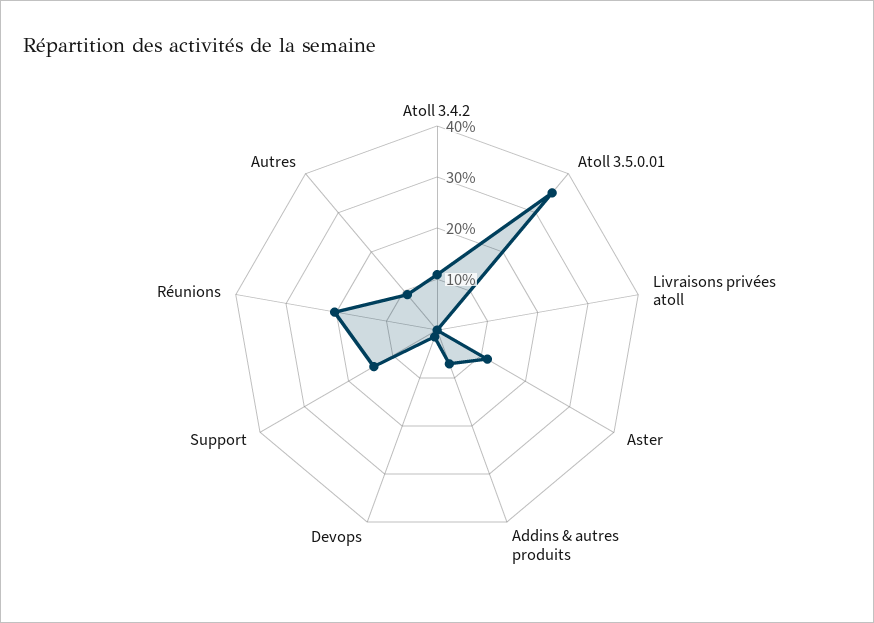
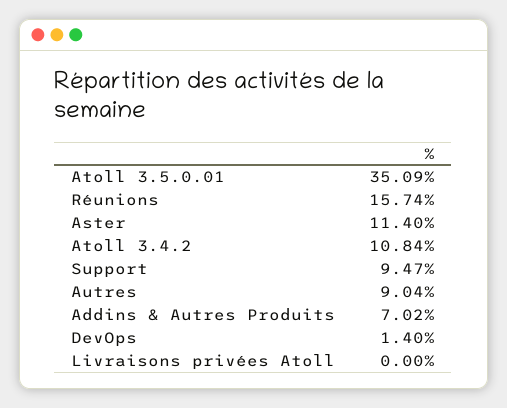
  {
    "Atoll 3.4.2": 10.84,
    "Atoll 3.5.0.01": 35.09,
    "Livraisons privées atoll": 0,
    "Aster": 11.4,
    "Addins & autres produits": 7.02,
    "Devops": 1.4,
-   "Support": 14,
+   "Support": 9.47,
-   "Réunions": 20,
+   "Réunions": 15.74,
    "Autres": 9.04
  }

